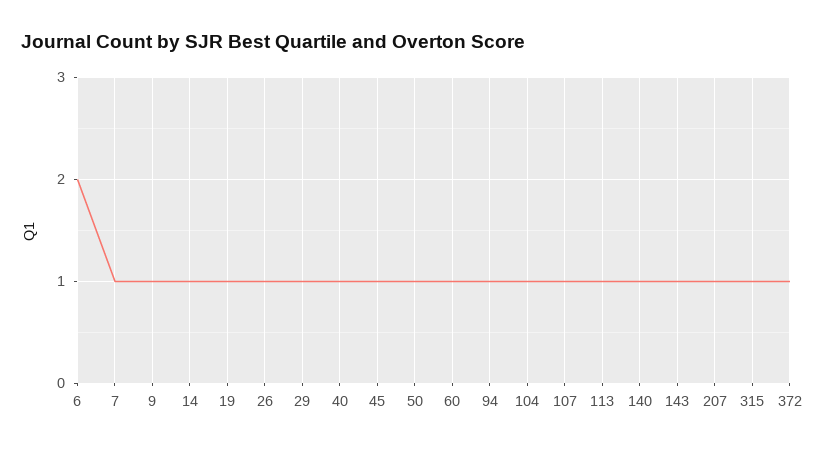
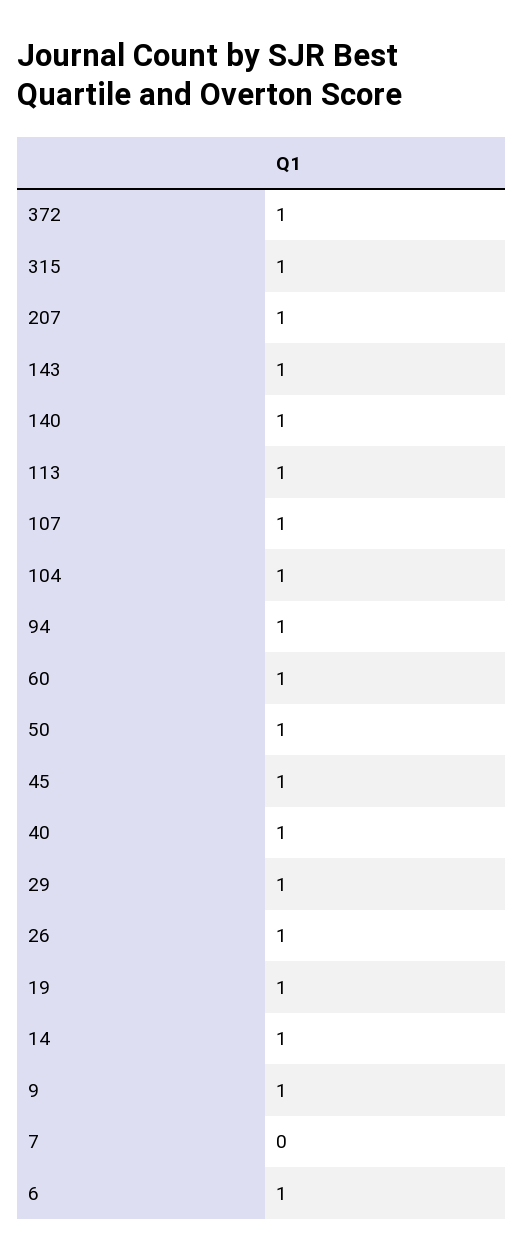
  {
-   "6": 2,
+   "6": 1,
-   "7": 1,
+   "7": 0,
    "9": 1,
    "14": 1,
    "19": 1,
    "26": 1,
    "29": 1,
    "40": 1,
    "45": 1,
    "50": 1,
    "60": 1,
    "94": 1,
    "104": 1,
    "107": 1,
    "113": 1,
    "140": 1,
    "143": 1,
    "207": 1,
    "315": 1,
    "372": 1
  }

